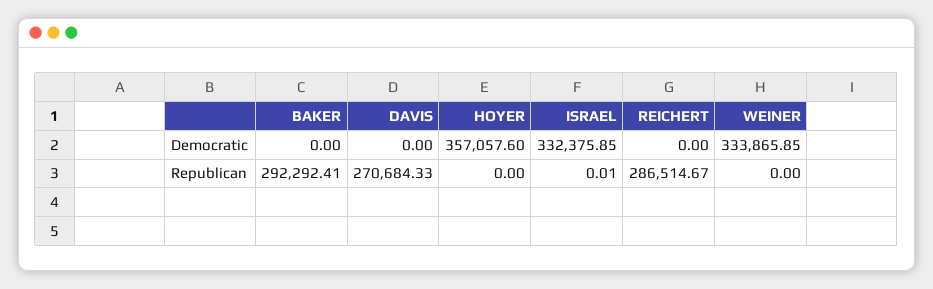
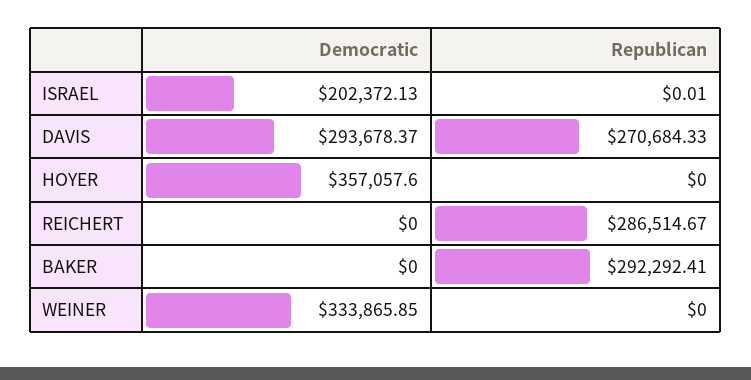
  {
    "BAKER": {
      "Democratic": 0,
      "Republican": 292292.41
    },
    "DAVIS": {
-     "Democratic": 0,
+     "Democratic": 293678.37,
      "Republican": 270684.33
    },
    "HOYER": {
      "Democratic": 357057.6,
      "Republican": 0
    },
    "ISRAEL": {
-     "Democratic": 332375.85,
+     "Democratic": 202372.13,
      "Republican": 0.01
    },
    "REICHERT": {
      "Democratic": 0,
      "Republican": 286514.67
    },
    "WEINER": {
      "Democratic": 333865.85,
      "Republican": 0
    }
  }

